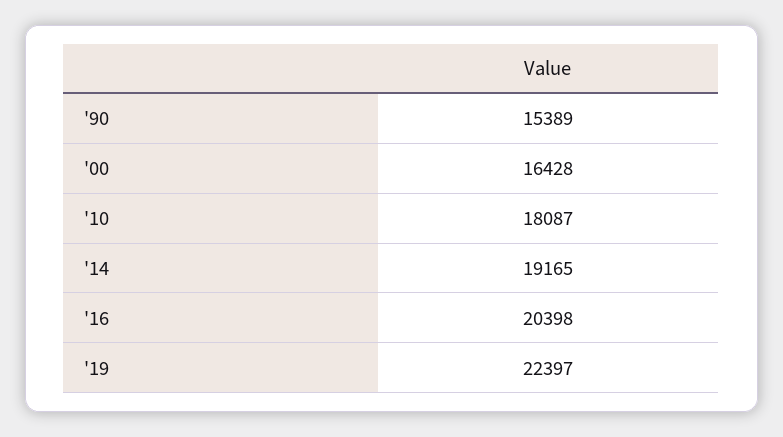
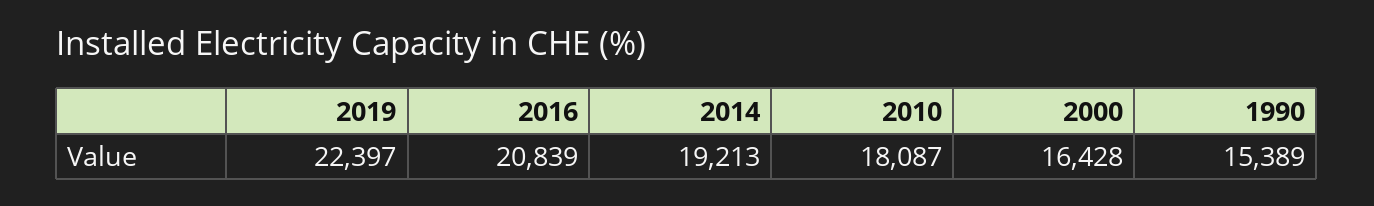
  {
    "'90": 15389,
    "'00": 16428,
    "'10": 18087,
-   "'14": 19165,
+   "'14": 19213,
-   "'16": 20398,
+   "'16": 20839,
    "'19": 22397
  }

